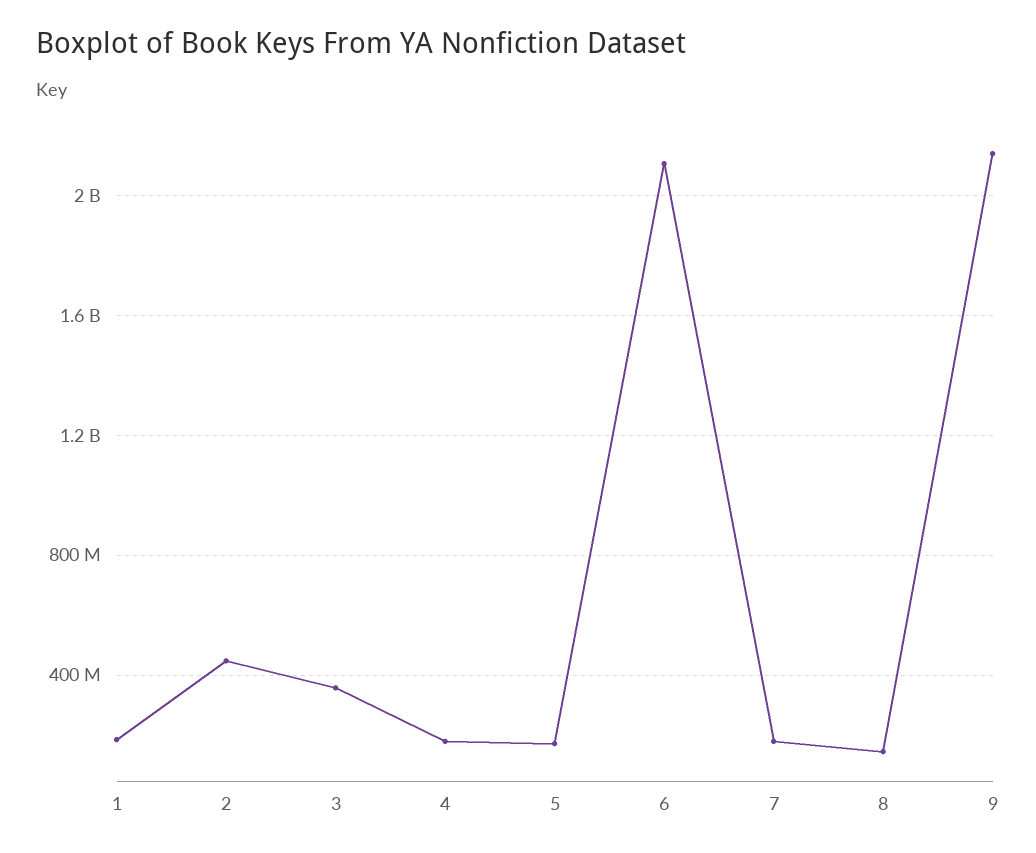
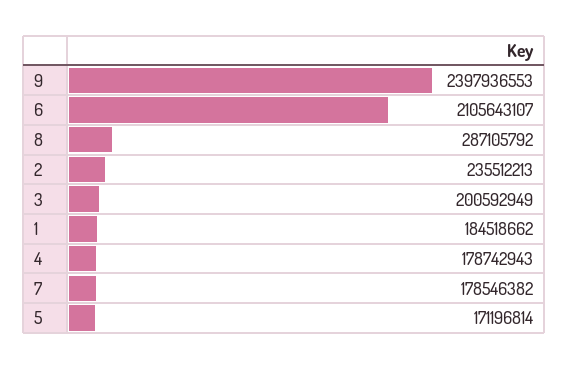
  {
    "1": 184518662,
-   "2": 450000000,
+   "2": 235512213,
-   "3": 350000000,
+   "3": 200592949,
    "4": 178742943,
    "5": 171196814,
    "6": 2105643107,
    "7": 178546382,
-   "8": 150000000,
+   "8": 287105792,
-   "9": 2150000000
+   "9": 2397936553
  }

